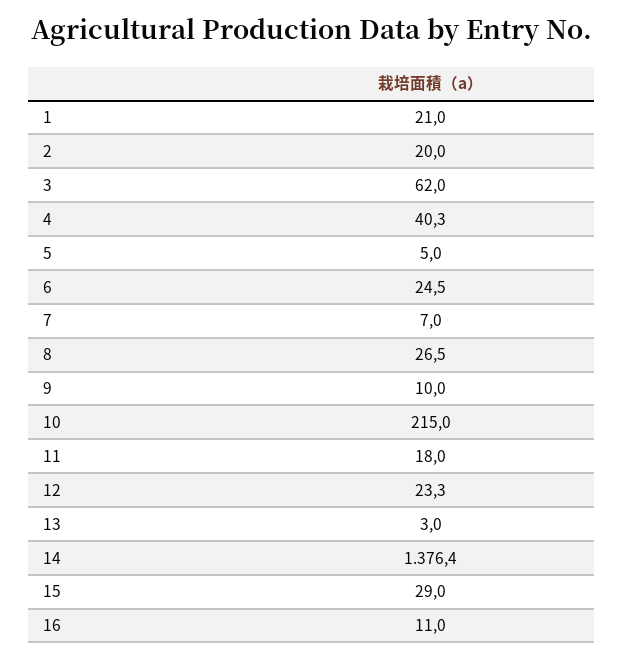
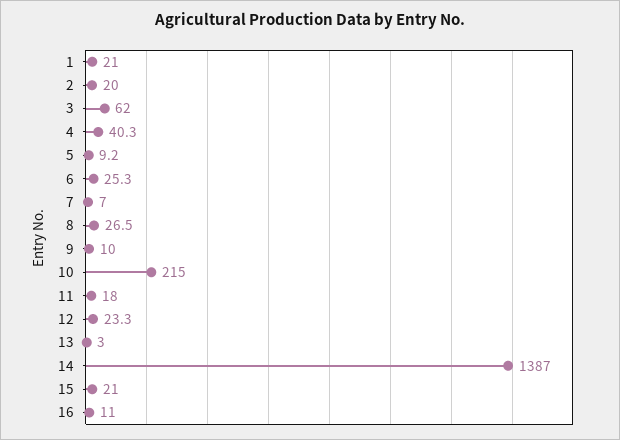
  {
    "1": 21,
    "2": 20,
    "3": 62,
    "4": 40.3,
-   "5": 5,
+   "5": 9.2,
-   "6": 24.5,
+   "6": 25.3,
    "7": 7,
    "8": 26.5,
    "9": 10,
    "10": 215,
    "11": 18,
    "12": 23.3,
    "13": 3,
-   "14": 1376.4,
+   "14": 1387,
-   "15": 29,
+   "15": 21,
    "16": 11
  }

